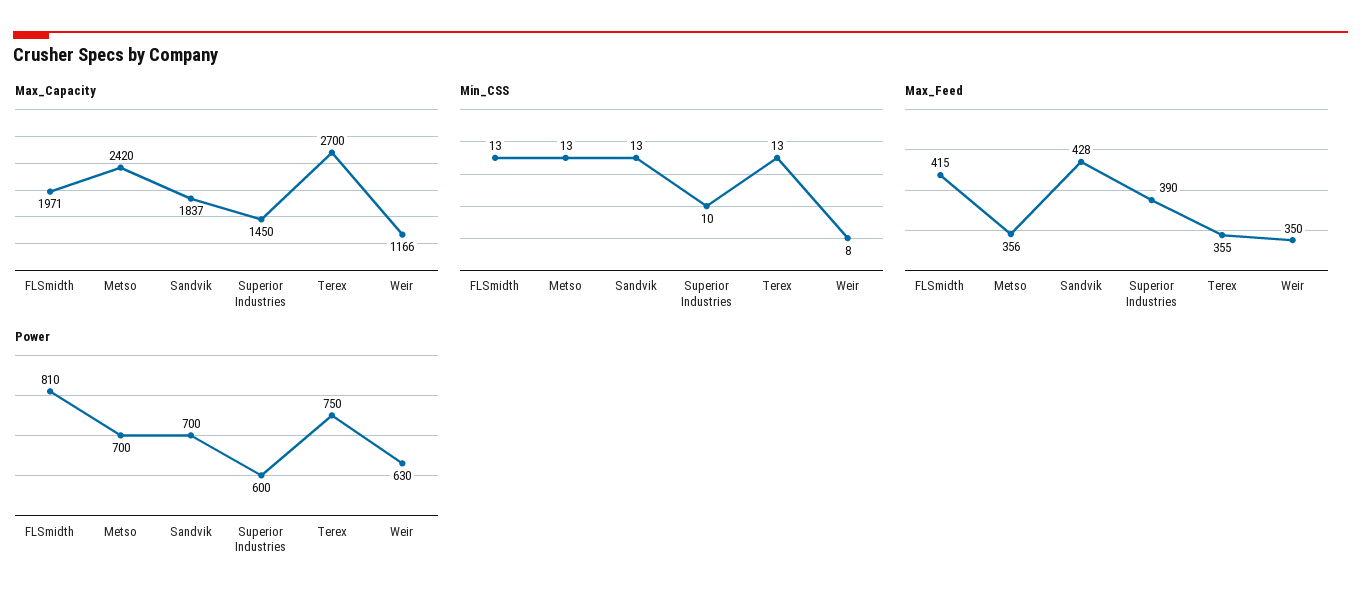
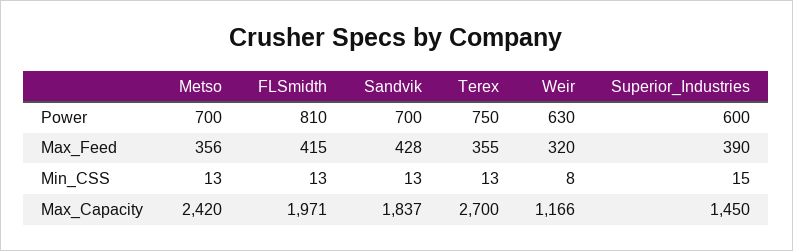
  {
    "Max_Capacity": {
      "FLSmidth": 1971,
      "Metso": 2420,
      "Sandvik": 1837,
      "Superior Industries": 1450,
      "Terex": 2700,
      "Weir": 1166
    },
    "Min_CSS": {
      "FLSmidth": 13,
      "Metso": 13,
      "Sandvik": 13,
-     "Superior Industries": 10,
+     "Superior Industries": 15,
      "Terex": 13,
      "Weir": 8
    },
    "Max_Feed": {
      "FLSmidth": 415,
      "Metso": 356,
      "Sandvik": 428,
      "Superior Industries": 390,
      "Terex": 355,
-     "Weir": 350
+     "Weir": 320
    },
    "Power": {
      "FLSmidth": 810,
      "Metso": 700,
      "Sandvik": 700,
      "Superior Industries": 600,
      "Terex": 750,
      "Weir": 630
    }
  }

